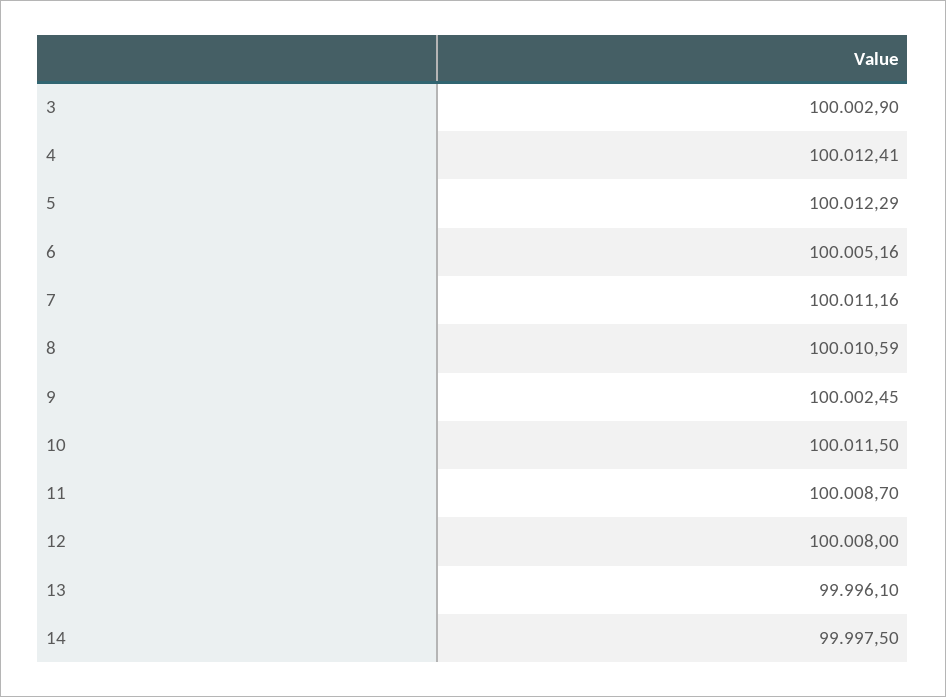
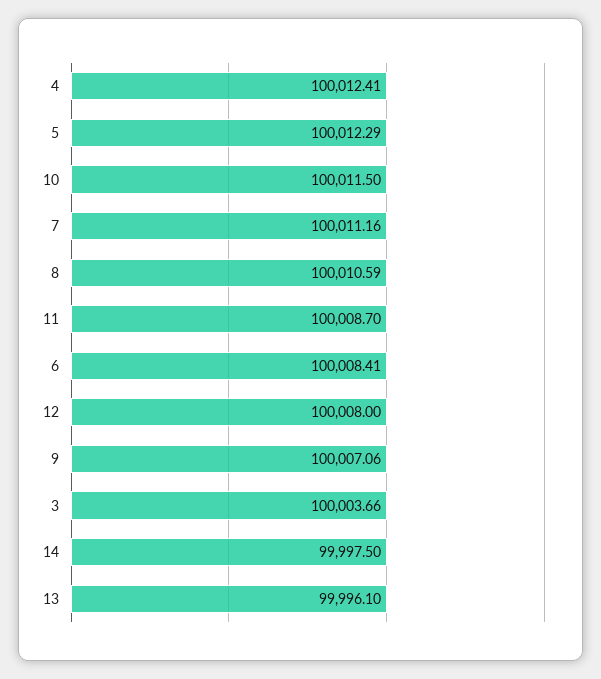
  {
-   "3": 100002.9,
+   "3": 100003.66,
    "4": 100012.41,
    "5": 100012.29,
-   "6": 100005.16,
+   "6": 100008.41,
    "7": 100011.16,
    "8": 100010.59,
-   "9": 100002.45,
+   "9": 100007.06,
    "10": 100011.5,
    "11": 100008.7,
    "12": 100008,
    "13": 99996.1,
    "14": 99997.5
  }

